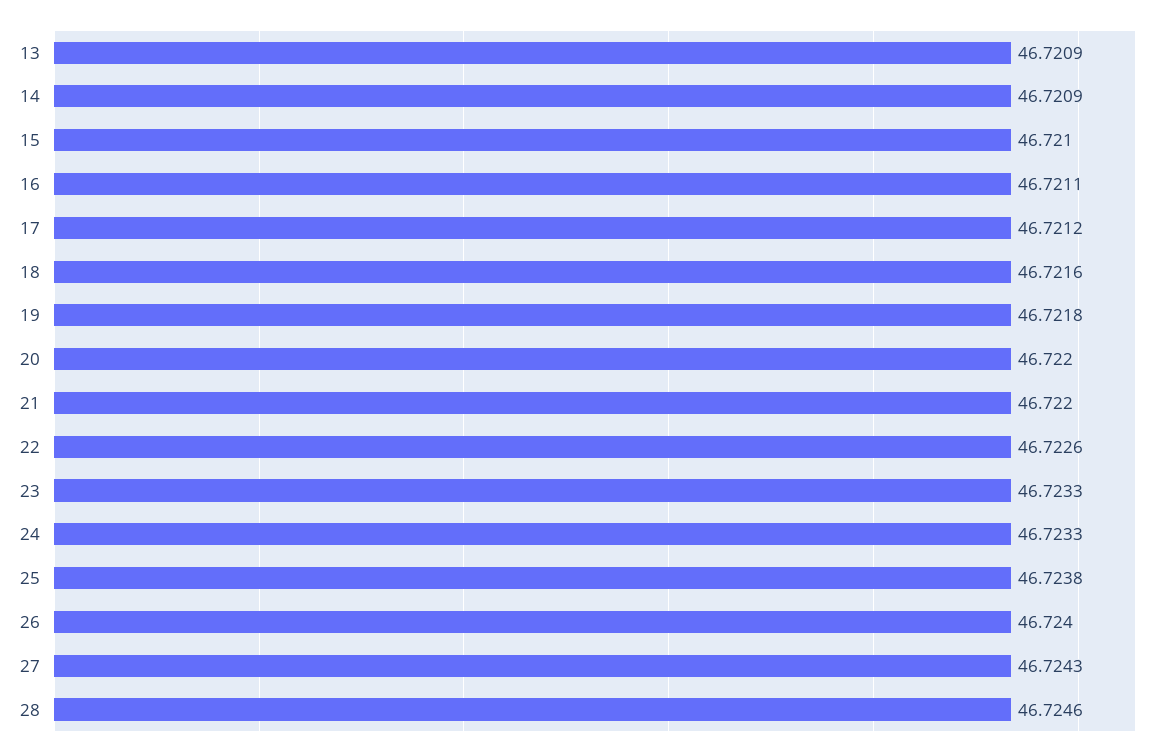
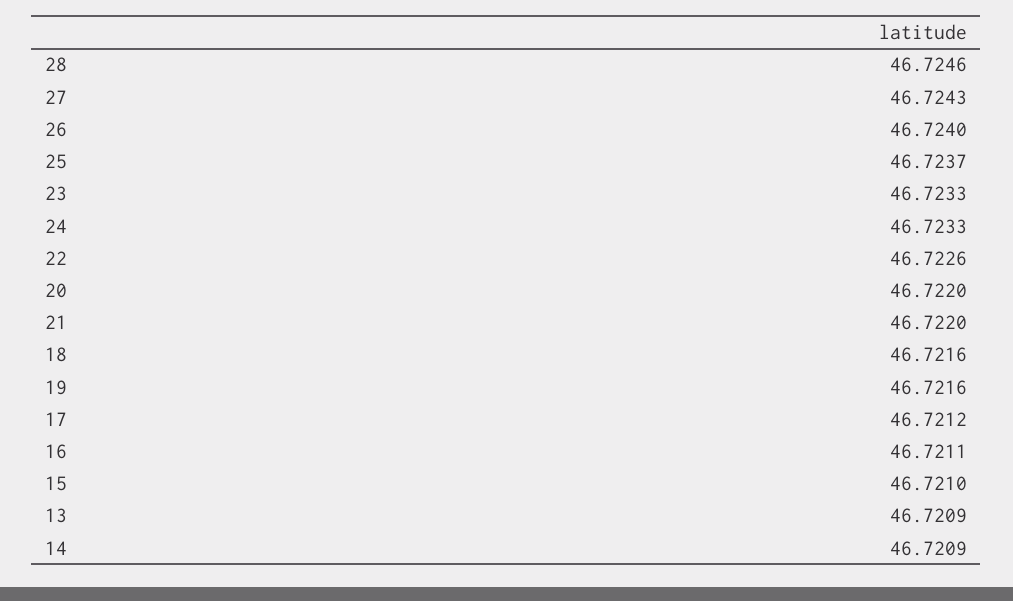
  {
    "13": 46.7209,
    "14": 46.7209,
    "15": 46.721,
    "16": 46.7211,
    "17": 46.7212,
    "18": 46.7216,
-   "19": 46.7218,
+   "19": 46.7216,
    "20": 46.722,
    "21": 46.722,
    "22": 46.7226,
    "23": 46.7233,
    "24": 46.7233,
-   "25": 46.7238,
+   "25": 46.7237,
    "26": 46.724,
    "27": 46.7243,
    "28": 46.7246
  }

